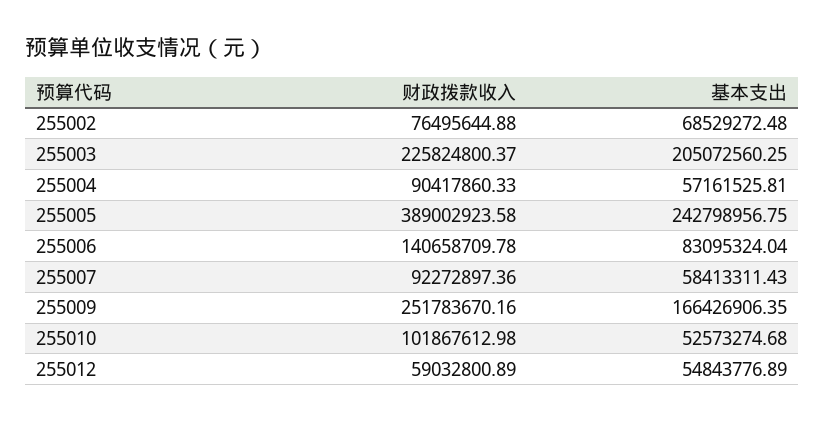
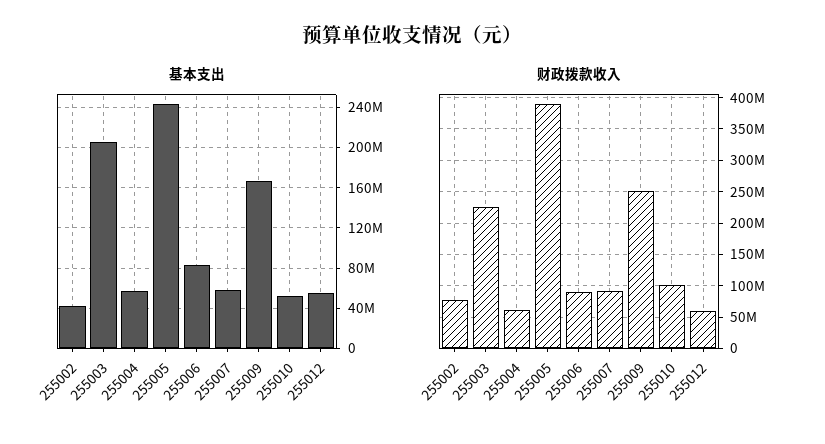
  {
    "财政拨款收入": {
      "255002": 76495644.88,
      "255003": 225824800.37,
-     "255004": 90417860.33,
+     "255004": 60000000,
      "255005": 389002923.58,
-     "255006": 140658709.78,
+     "255006": 90000000,
      "255007": 92272897.36,
      "255009": 251783670.16,
      "255010": 101867612.98,
      "255012": 59032800.89
    },
    "基本支出": {
-     "255002": 68529272.48,
+     "255002": 40000000,
      "255003": 205072560.25,
      "255004": 57161525.81,
      "255005": 242798956.75,
      "255006": 83095324.04,
      "255007": 58413311.43,
      "255009": 166426906.35,
      "255010": 52573274.68,
      "255012": 54843776.89
    }
  }

